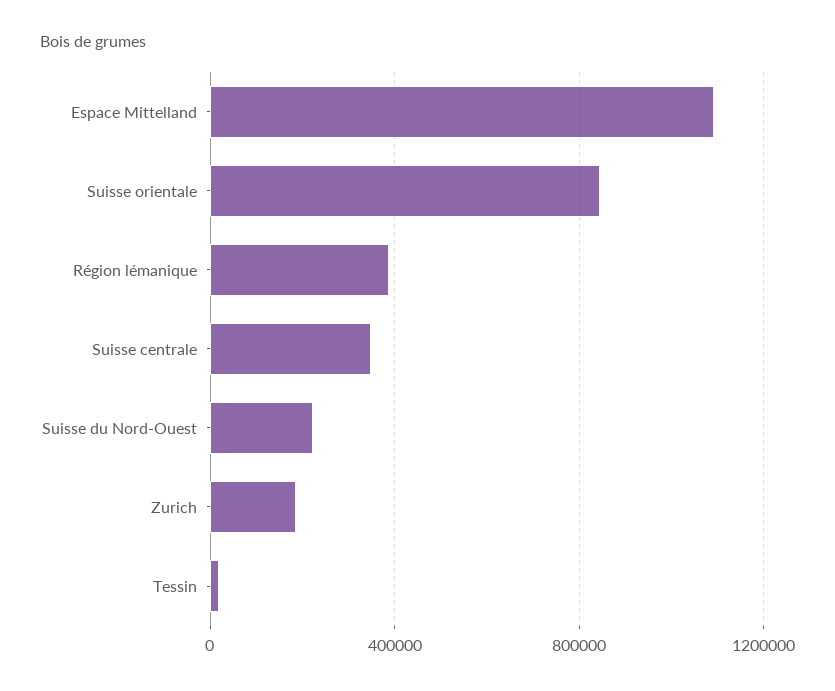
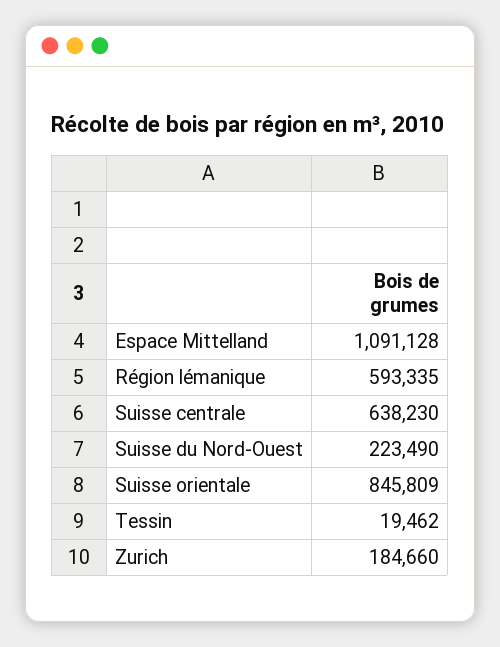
  {
    "Espace Mittelland": 1091128,
    "Suisse orientale": 845809,
-   "Région lémanique": 400000,
+   "Région lémanique": 593335,
-   "Suisse centrale": 350000,
+   "Suisse centrale": 638230,
    "Suisse du Nord-Ouest": 223490,
    "Zurich": 184660,
    "Tessin": 19462
  }

